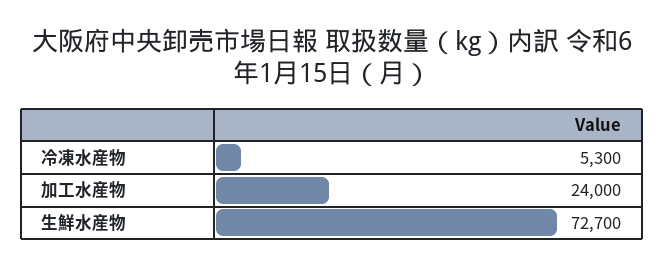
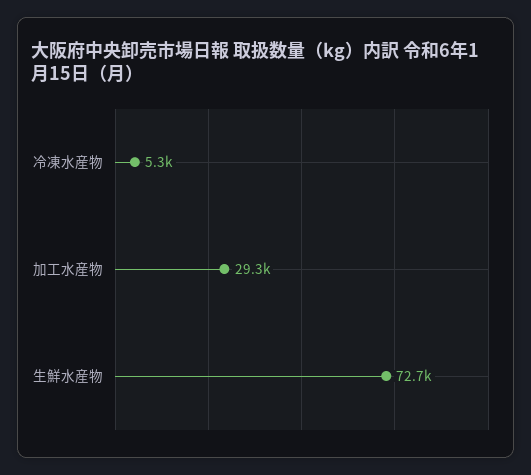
  {
    "冷凍水産物": 5300,
-   "加工水産物": 24000,
+   "加工水産物": 29300,
    "生鮮水産物": 72700
  }

